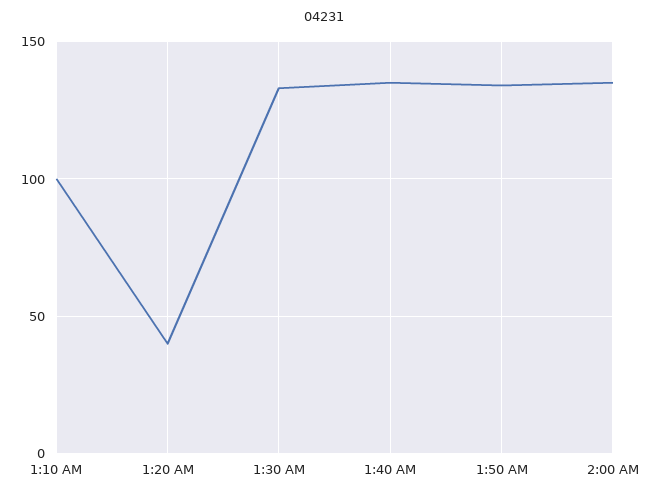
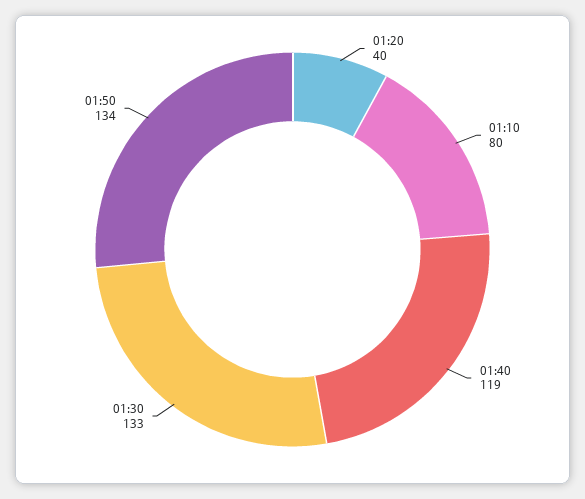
  {
-   "1:10 AM": 100,
+   "1:10 AM": 80,
    "1:20 AM": 40,
    "1:30 AM": 133,
-   "1:40 AM": 135,
+   "1:40 AM": 119,
-   "1:50 AM": 134,
+   "1:50 AM": 134
-   "2:00 AM": 135
  }

